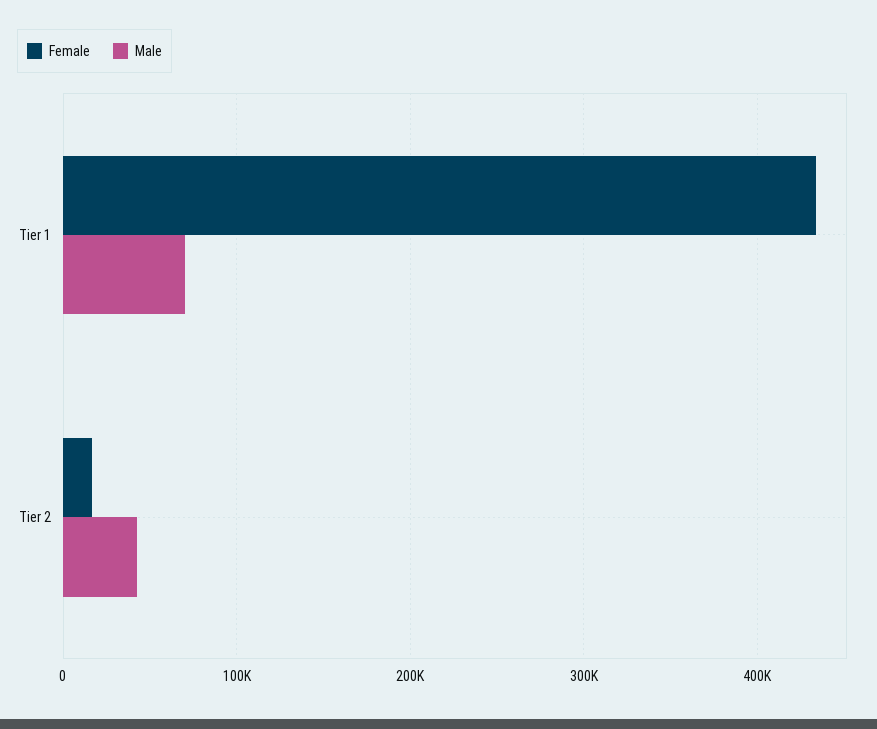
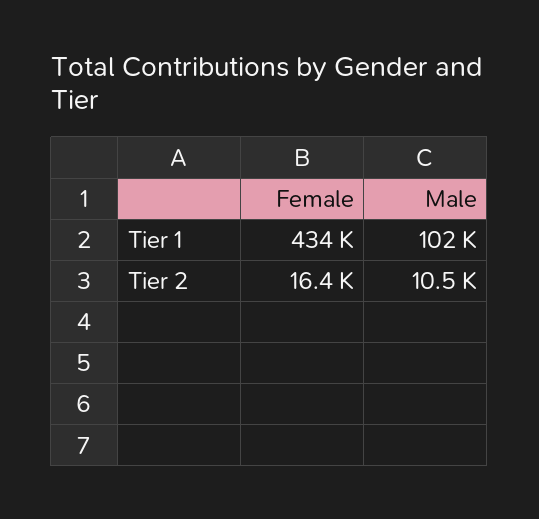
  {
    "Female": {
      "Tier 1": 434000,
      "Tier 2": 16400
    },
    "Male": {
-     "Tier 1": 70000,
+     "Tier 1": 102000,
-     "Tier 2": 40000
+     "Tier 2": 10500
    }
  }

